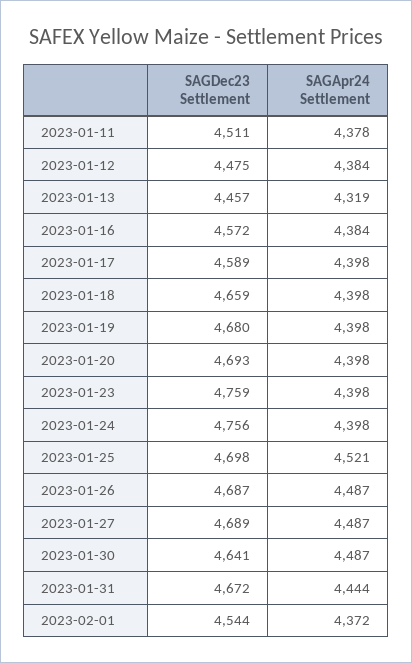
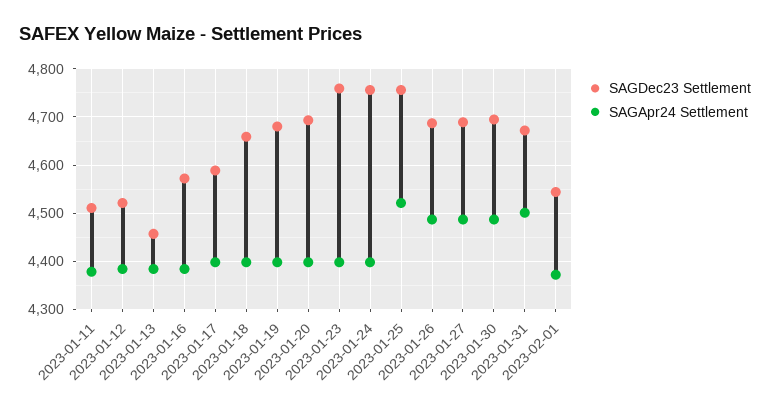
  {
    "SAGDec23 Settlement": {
      "2023-01-11": 4511,
-     "2023-01-12": 4475,
+     "2023-01-12": 4520,
      "2023-01-13": 4457,
      "2023-01-16": 4572,
      "2023-01-17": 4589,
      "2023-01-18": 4659,
      "2023-01-19": 4680,
      "2023-01-20": 4693,
      "2023-01-23": 4759,
      "2023-01-24": 4756,
-     "2023-01-25": 4698,
+     "2023-01-25": 4760,
      "2023-01-26": 4687,
      "2023-01-27": 4689,
-     "2023-01-30": 4641,
+     "2023-01-30": 4700,
      "2023-01-31": 4672,
      "2023-02-01": 4544
    },
    "SAGApr24 Settlement": {
      "2023-01-11": 4378,
      "2023-01-12": 4384,
-     "2023-01-13": 4319,
+     "2023-01-13": 4380,
      "2023-01-16": 4384,
      "2023-01-17": 4398,
      "2023-01-18": 4398,
      "2023-01-19": 4398,
      "2023-01-20": 4398,
      "2023-01-23": 4398,
      "2023-01-24": 4398,
      "2023-01-25": 4521,
      "2023-01-26": 4487,
      "2023-01-27": 4487,
      "2023-01-30": 4487,
-     "2023-01-31": 4444,
+     "2023-01-31": 4500,
      "2023-02-01": 4372
    }
  }

